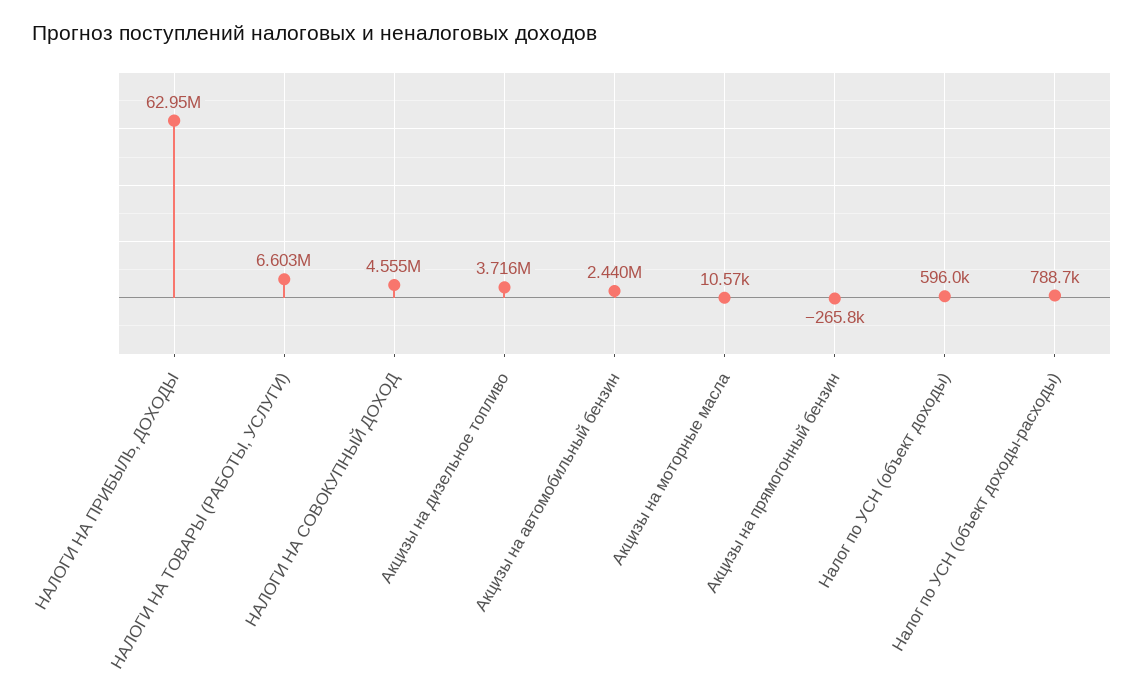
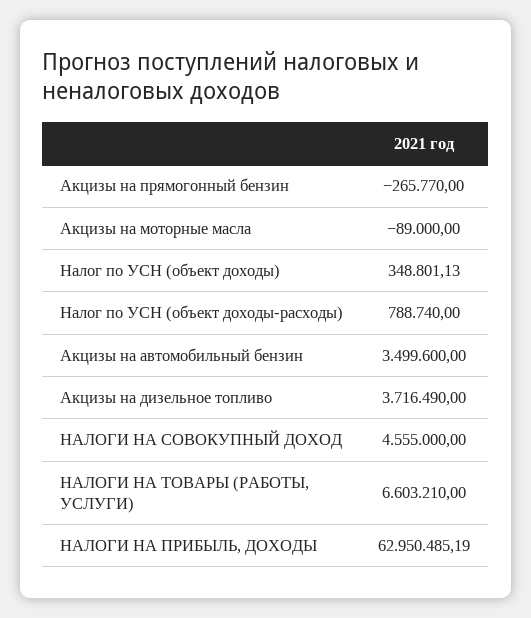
  {
    "НАЛОГИ НА ПРИБЫЛЬ, ДОХОДЫ": 62950485.19,
    "НАЛОГИ НА ТОВАРЫ (РАБОТЫ, УСЛУГИ)": 6603210,
    "НАЛОГИ НА СОВОКУПНЫЙ ДОХОД": 4555000,
    "Акцизы на дизельное топливо": 3716490,
-   "Акцизы на автомобильный бензин": 2440000,
+   "Акцизы на автомобильный бензин": 3499600,
-   "Акцизы на моторные масла": 10570,
+   "Акцизы на моторные масла": -89000,
    "Акцизы на прямогонный бензин": -265770,
-   "Налог по УСН (объект доходы)": 596000,
+   "Налог по УСН (объект доходы)": 348801.13,
    "Налог по УСН (объект доходы-расходы)": 788740
  }

